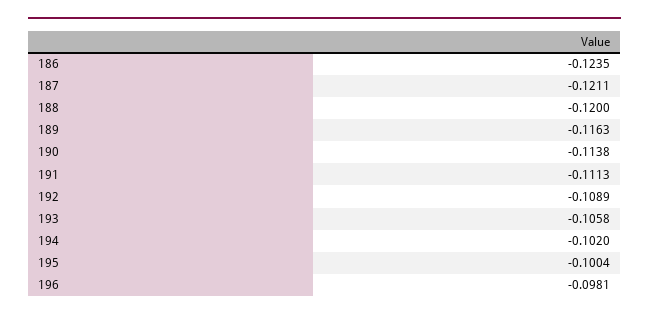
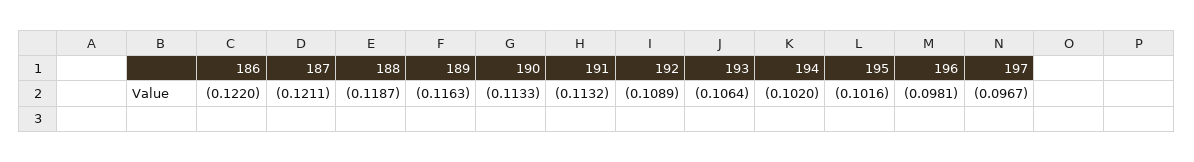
  {
-   "186": -0.1235,
+   "186": -0.122,
    "187": -0.1211,
-   "188": -0.12,
+   "188": -0.1187,
    "189": -0.1163,
-   "190": -0.1138,
+   "190": -0.1133,
-   "191": -0.1113,
+   "191": -0.1132,
    "192": -0.1089,
-   "193": -0.1058,
+   "193": -0.1064,
    "194": -0.102,
-   "195": -0.1004,
+   "195": -0.1016,
-   "196": -0.0981
+   "196": -0.0981,
+   "197": -0.0967
  }

